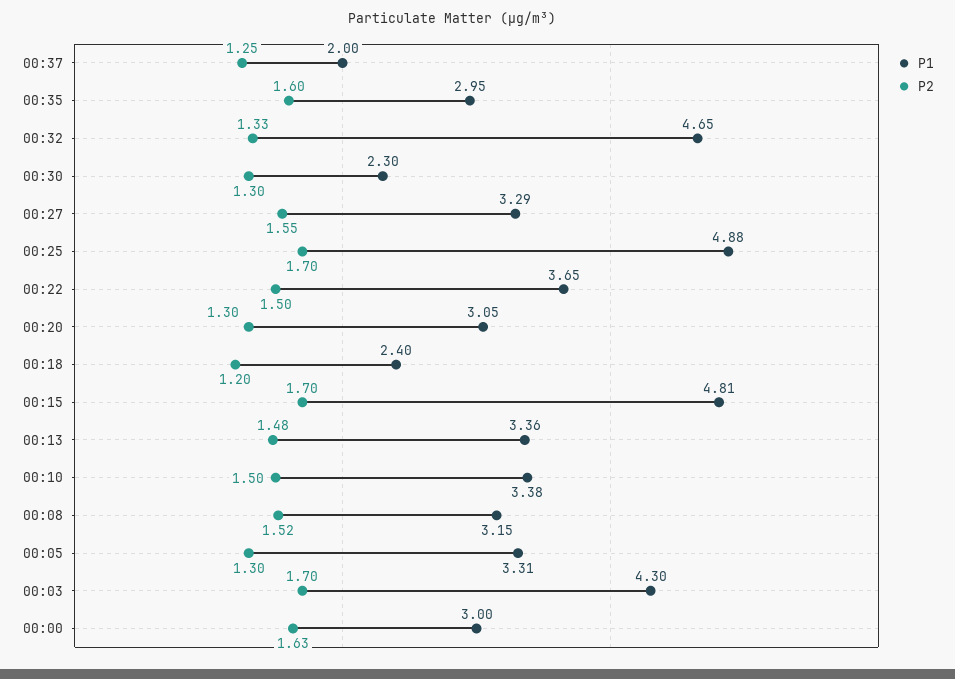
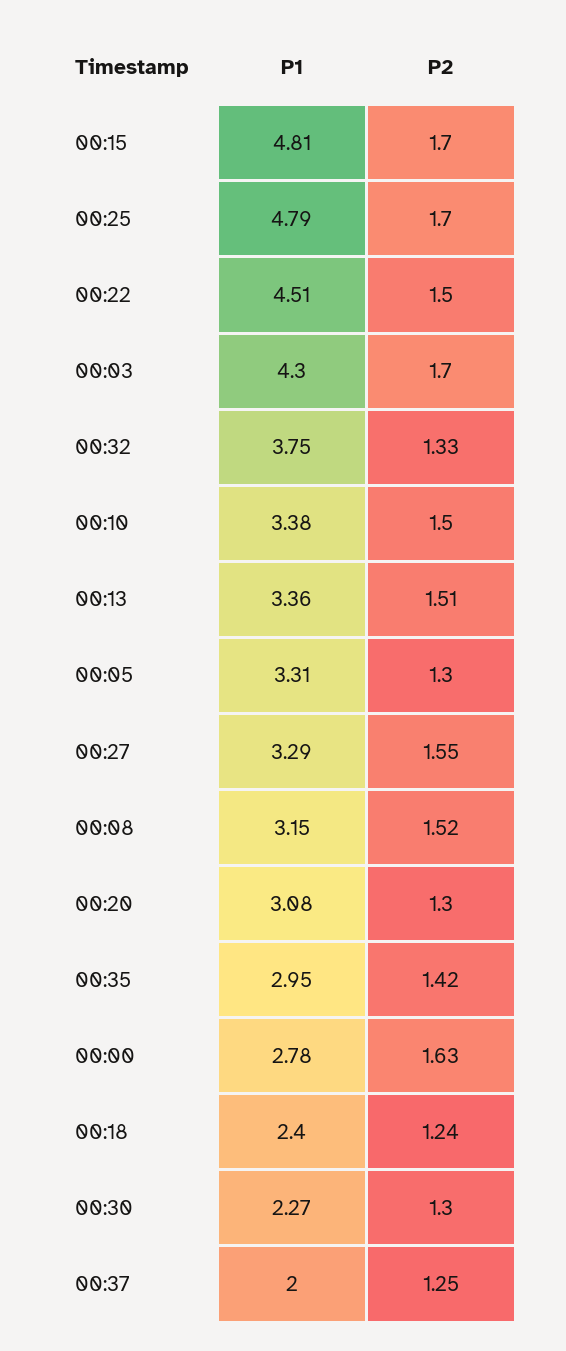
  {
    "P1": {
      "00:37": 2,
      "00:35": 2.95,
-     "00:32": 4.65,
+     "00:32": 3.75,
-     "00:30": 2.3,
+     "00:30": 2.27,
      "00:27": 3.29,
-     "00:25": 4.88,
+     "00:25": 4.79,
-     "00:22": 3.65,
+     "00:22": 4.51,
-     "00:20": 3.05,
+     "00:20": 3.08,
      "00:18": 2.4,
      "00:15": 4.81,
      "00:13": 3.36,
      "00:10": 3.38,
      "00:08": 3.15,
      "00:05": 3.31,
      "00:03": 4.3,
-     "00:00": 3
+     "00:00": 2.78
    },
    "P2": {
      "00:37": 1.25,
-     "00:35": 1.6,
+     "00:35": 1.42,
      "00:32": 1.33,
      "00:30": 1.3,
      "00:27": 1.55,
      "00:25": 1.7,
      "00:22": 1.5,
      "00:20": 1.3,
-     "00:18": 1.2,
+     "00:18": 1.24,
      "00:15": 1.7,
-     "00:13": 1.48,
+     "00:13": 1.51,
      "00:10": 1.5,
      "00:08": 1.52,
      "00:05": 1.3,
      "00:03": 1.7,
      "00:00": 1.63
    }
  }

